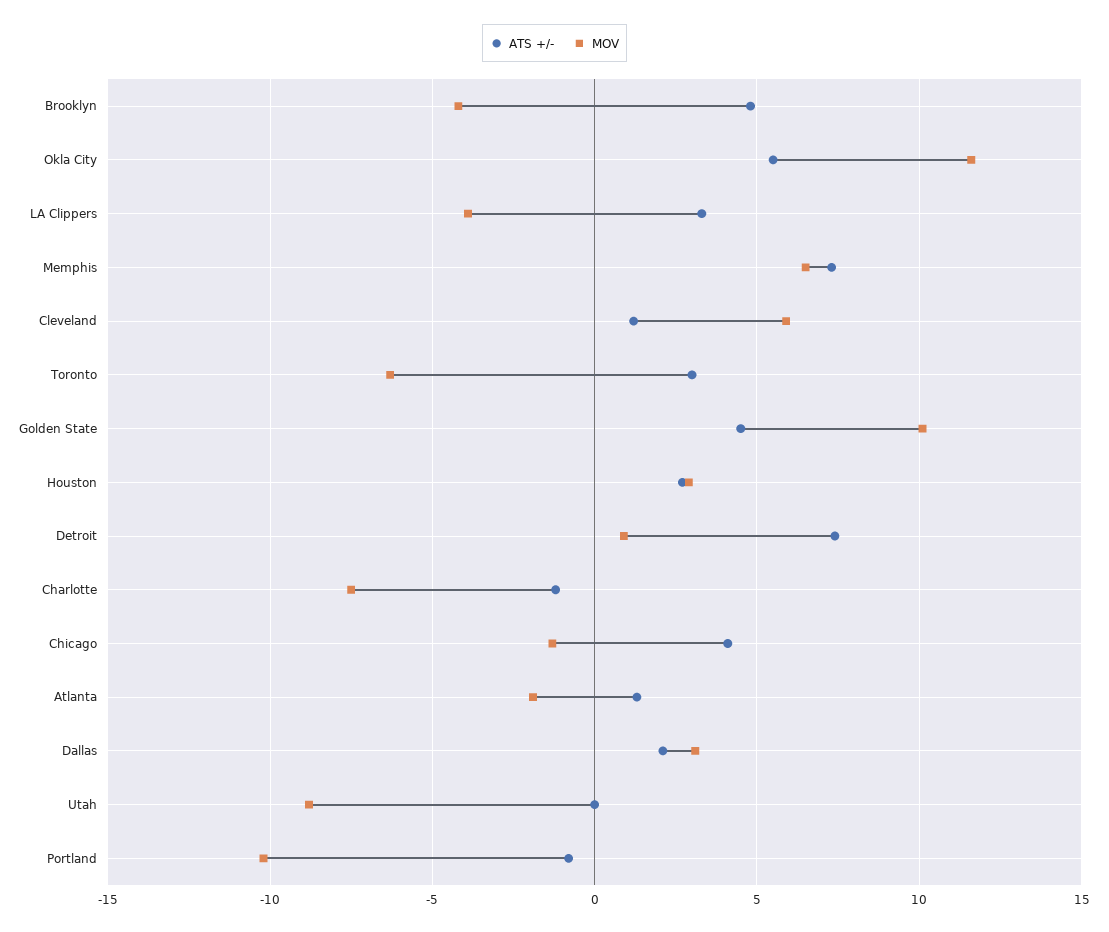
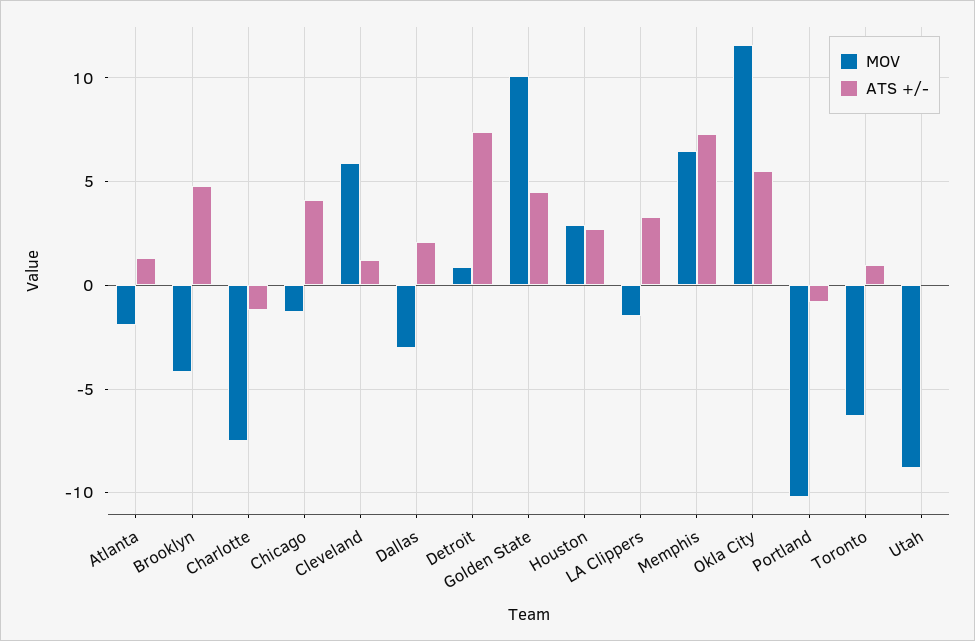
  {
    "ATS +/-": {
      "Brooklyn": 5,
      "Okla City": 5.5,
      "LA Clippers": 3.5,
      "Memphis": 7.5,
      "Cleveland": 1,
-     "Toronto": 3,
+     "Toronto": 1,
      "Golden State": 4.5,
      "Houston": 2.5,
      "Detroit": 7.5,
      "Charlotte": -1,
      "Chicago": 4,
      "Atlanta": 1.5,
      "Dallas": 2,
      "Utah": 0,
      "Portland": -1
    },
    "MOV": {
      "Brooklyn": -4,
      "Okla City": 11.5,
-     "LA Clippers": -4,
+     "LA Clippers": -1.5,
      "Memphis": 6.5,
      "Cleveland": 6,
      "Toronto": -6.5,
      "Golden State": 10,
      "Houston": 3,
      "Detroit": 1,
      "Charlotte": -7.5,
      "Chicago": -1.5,
      "Atlanta": -2,
-     "Dallas": 3,
+     "Dallas": -3,
      "Utah": -9,
      "Portland": -10
    }
  }

